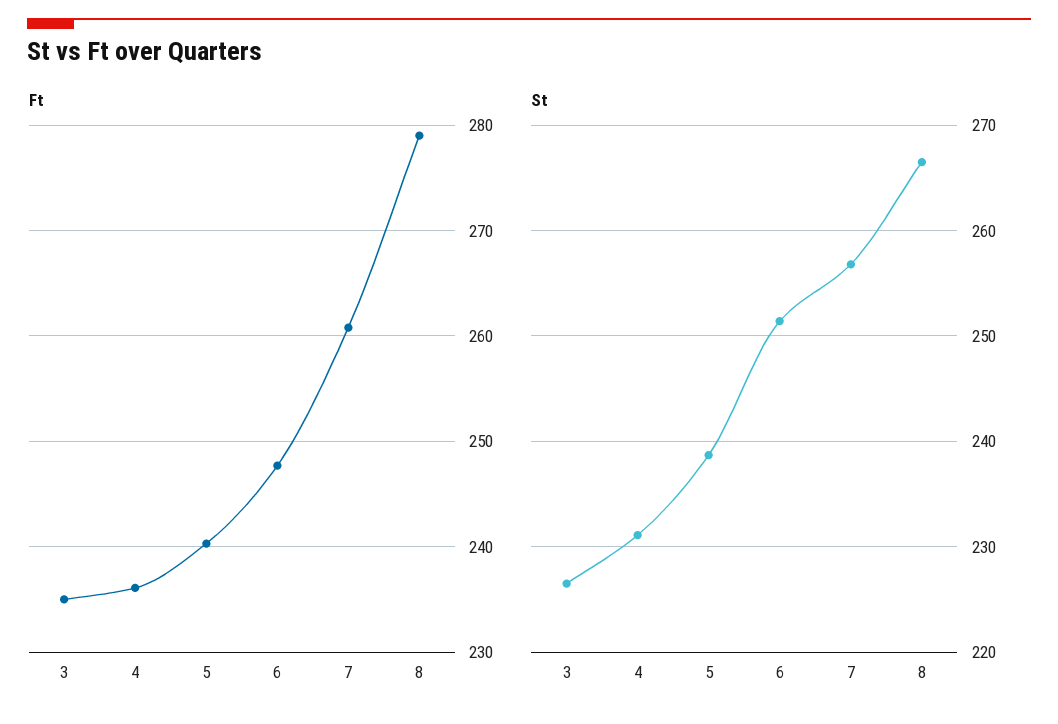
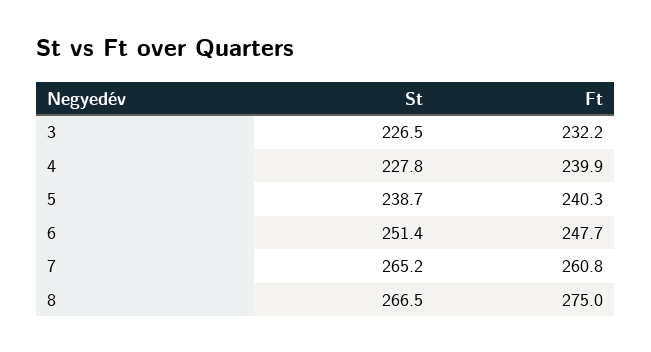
  {
    "Ft": {
-     "3": 235,
+     "3": 232.2,
-     "4": 236,
+     "4": 239.9,
      "5": 240.3,
      "6": 247.7,
      "7": 260.8,
-     "8": 279
+     "8": 275
    },
    "St": {
      "3": 226.5,
-     "4": 231,
+     "4": 227.8,
      "5": 238.7,
      "6": 251.4,
-     "7": 257,
+     "7": 265.2,
      "8": 266.5
    }
  }

